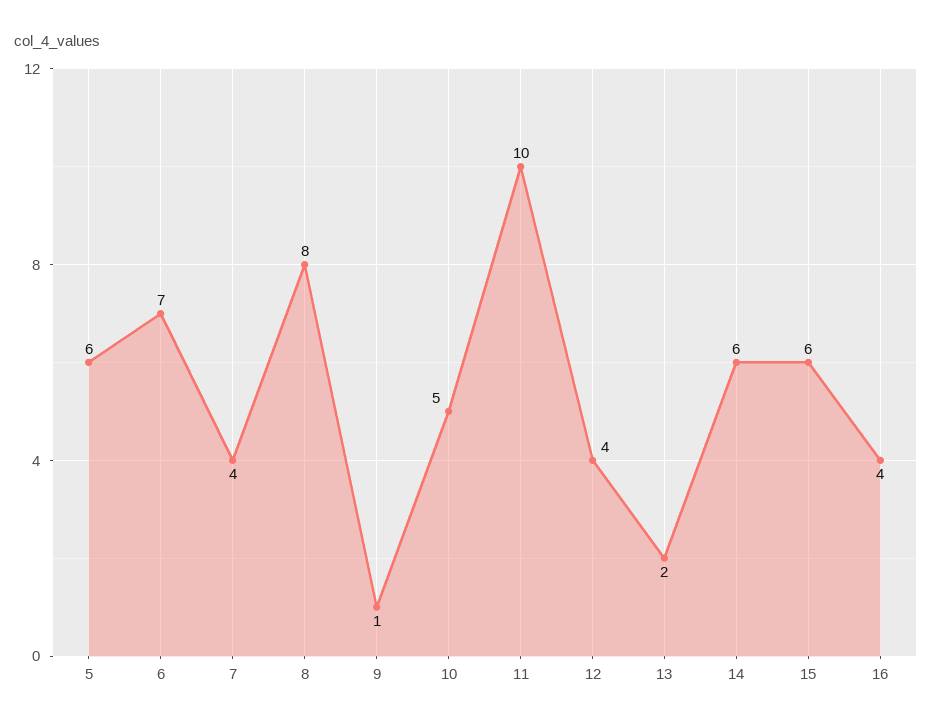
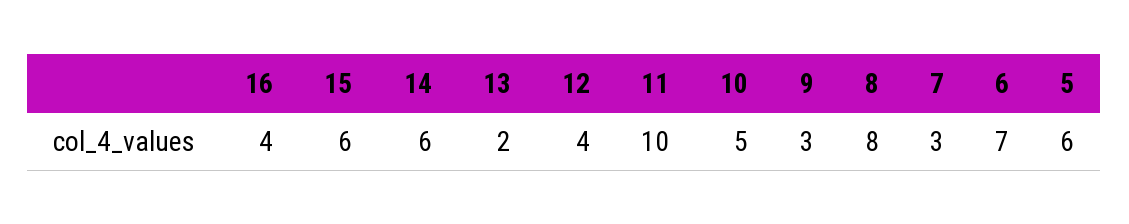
  {
    "5": 6,
    "6": 7,
-   "7": 4,
+   "7": 3,
    "8": 8,
-   "9": 1,
+   "9": 3,
    "10": 5,
    "11": 10,
    "12": 4,
    "13": 2,
    "14": 6,
    "15": 6,
    "16": 4
  }

